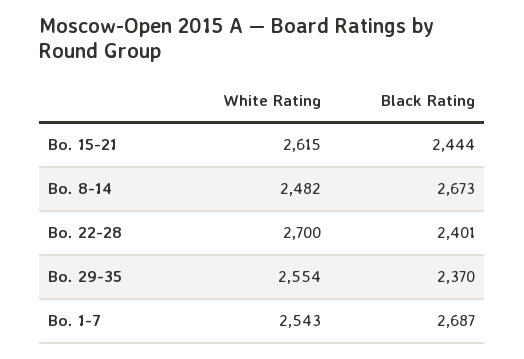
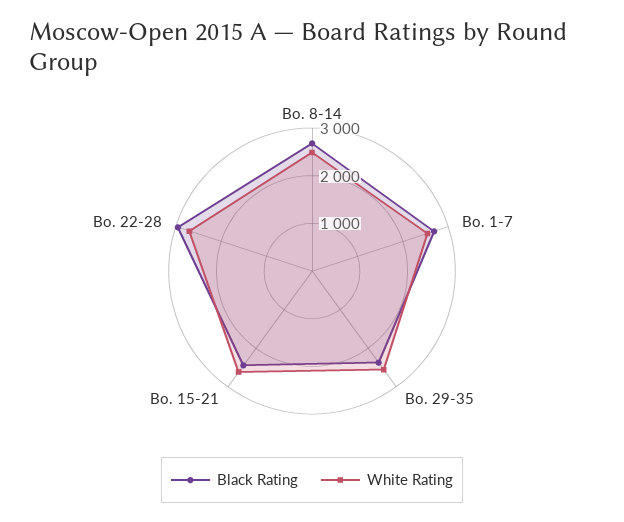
  {
    "White Rating": {
      "Bo. 15-21": 2615,
      "Bo. 8-14": 2482,
      "Bo. 22-28": 2700,
      "Bo. 29-35": 2554,
      "Bo. 1-7": 2543
    },
    "Black Rating": {
      "Bo. 15-21": 2444,
      "Bo. 8-14": 2673,
-     "Bo. 22-28": 2401,
+     "Bo. 22-28": 3000,
      "Bo. 29-35": 2370,
      "Bo. 1-7": 2687
    }
  }

